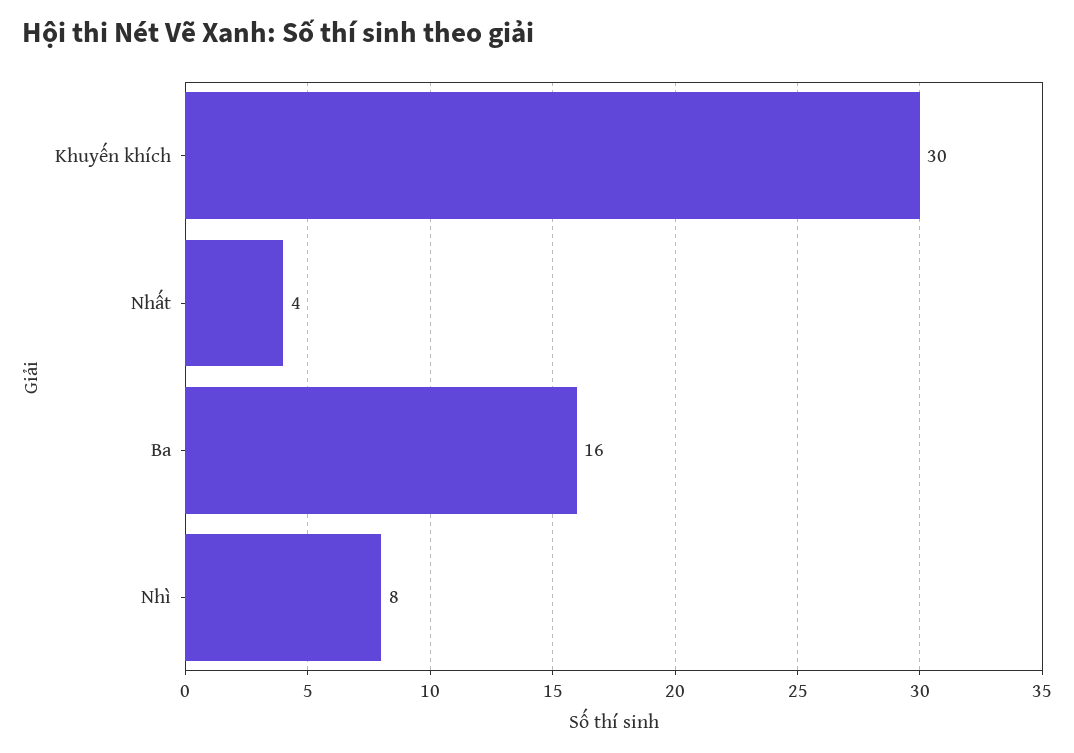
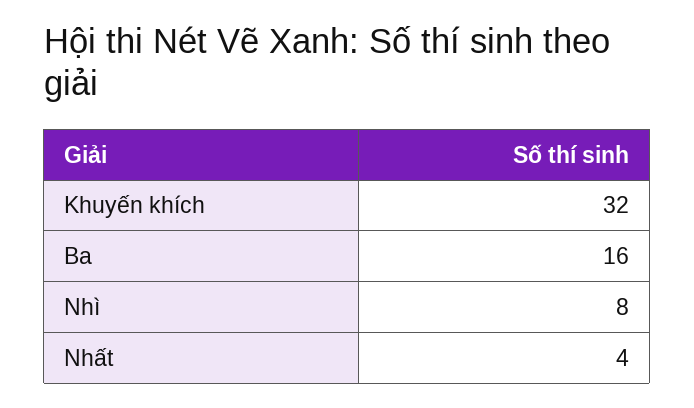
  {
-   "Khuyến khích": 30,
+   "Khuyến khích": 32,
    "Nhất": 4,
    "Ba": 16,
    "Nhì": 8
  }

